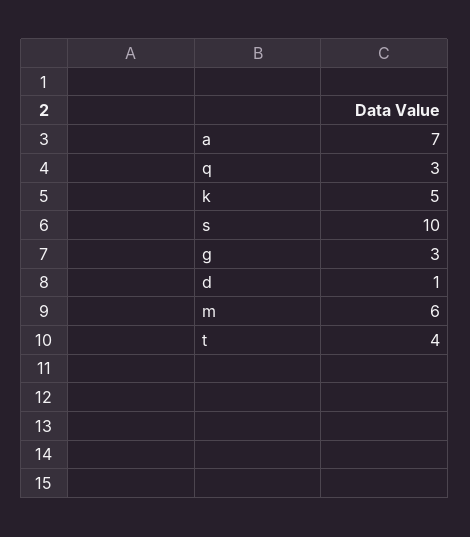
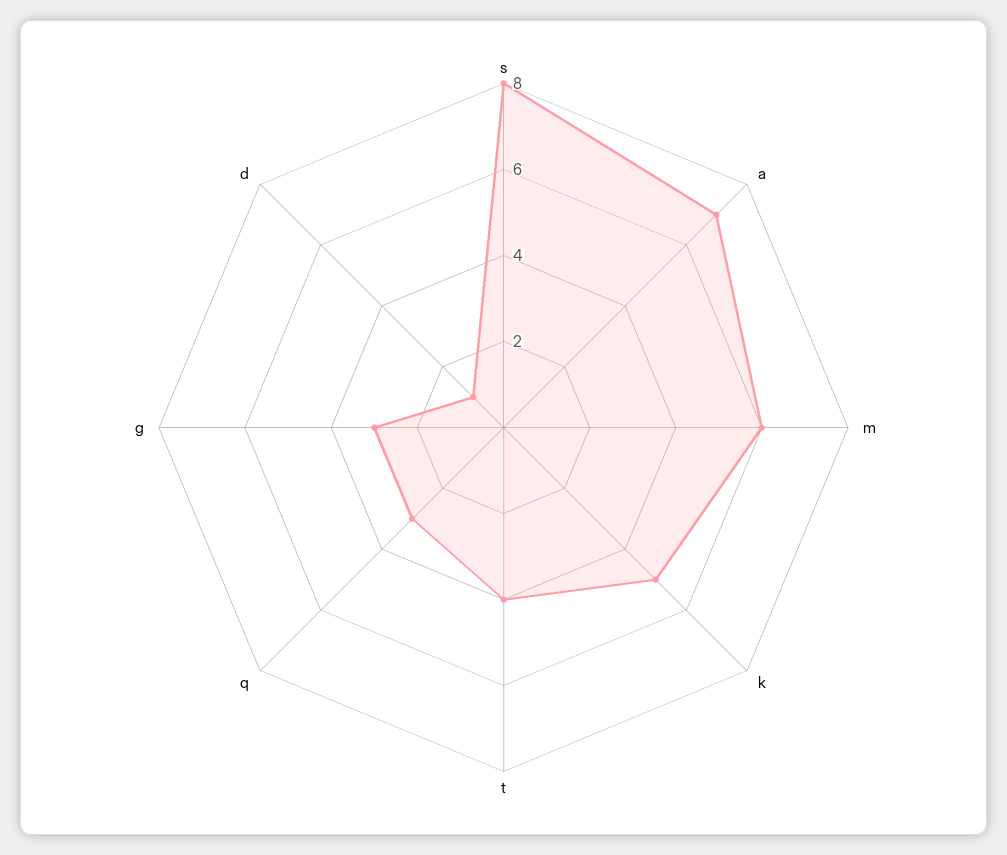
  {
    "a": 7,
    "q": 3,
    "k": 5,
-   "s": 10,
+   "s": 8,
    "g": 3,
    "d": 1,
    "m": 6,
    "t": 4
  }

